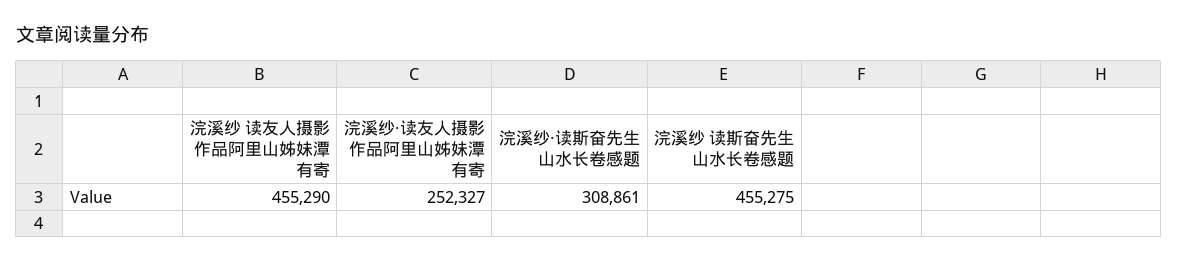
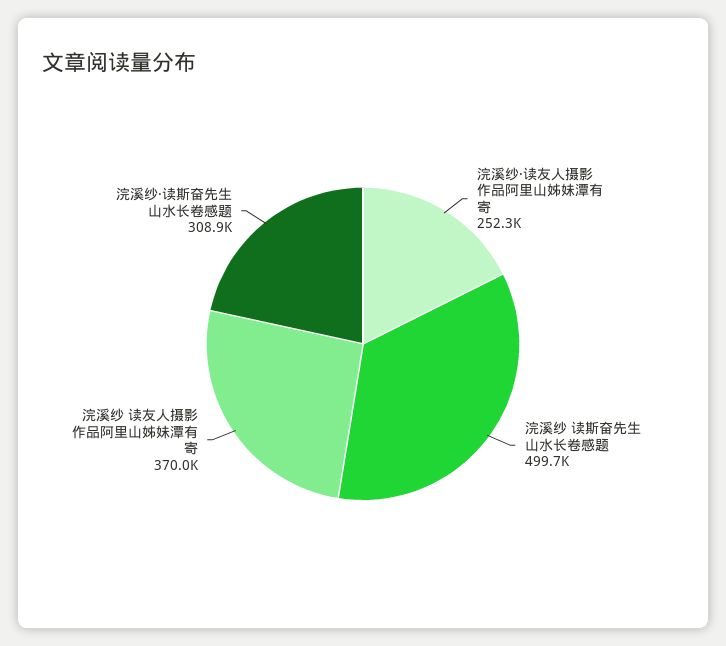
  {
-   "浣溪纱 读友人摄影作品阿里山姊妹潭有寄": 455290,
+   "浣溪纱 读友人摄影作品阿里山姊妹潭有寄": 370000,
    "浣溪纱·读友人摄影作品阿里山姊妹潭有寄": 252327,
    "浣溪纱·读斯奋先生山水长卷感题": 308861,
-   "浣溪纱 读斯奋先生山水长卷感题": 455275
+   "浣溪纱 读斯奋先生山水长卷感题": 499700
  }

